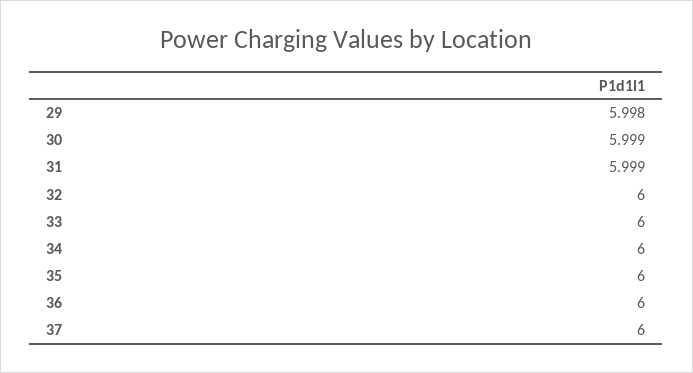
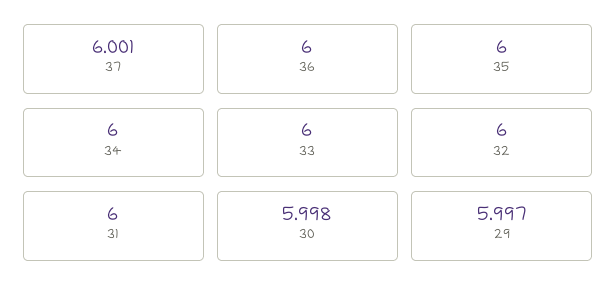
  {
-   "29": 5.998,
+   "29": 5.997,
-   "30": 5.999,
+   "30": 5.998,
-   "31": 5.999,
+   "31": 6,
    "32": 6,
    "33": 6,
    "34": 6,
    "35": 6,
    "36": 6,
-   "37": 6
+   "37": 6.001
  }

